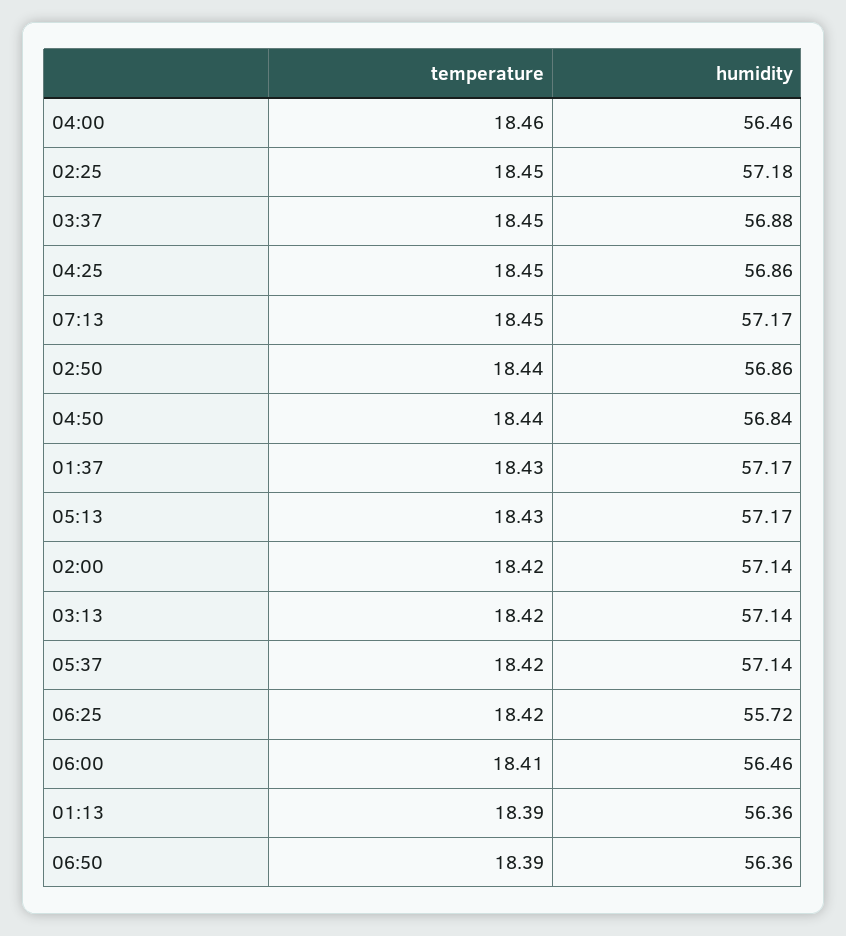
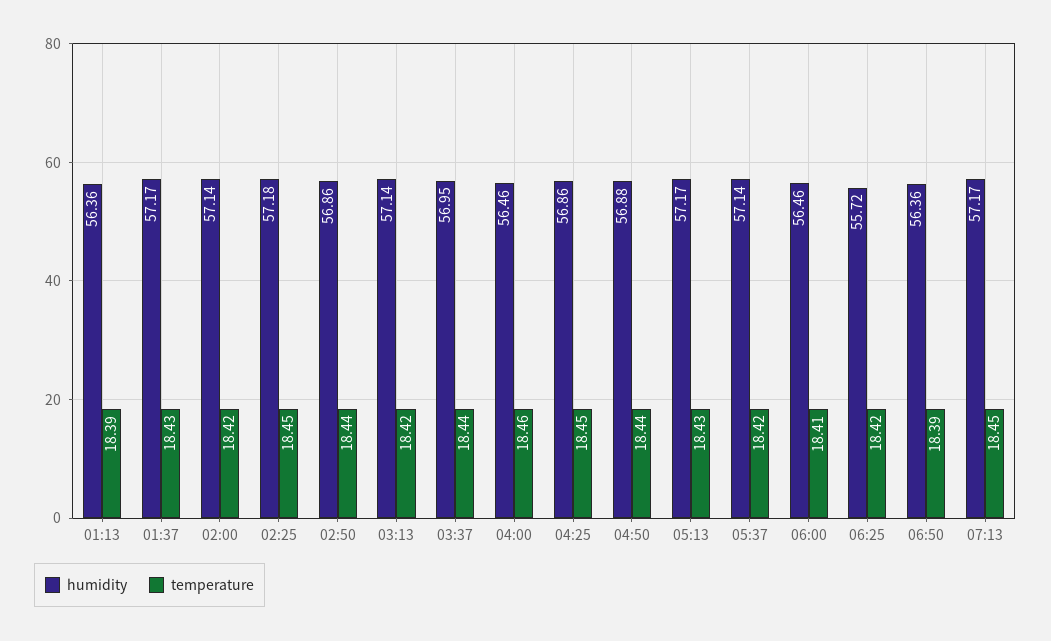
  {
    "temperature": {
      "04:00": 18.46,
      "02:25": 18.45,
-     "03:37": 18.45,
+     "03:37": 18.44,
      "04:25": 18.45,
      "07:13": 18.45,
      "02:50": 18.44,
      "04:50": 18.44,
      "01:37": 18.43,
      "05:13": 18.43,
      "02:00": 18.42,
      "03:13": 18.42,
      "05:37": 18.42,
      "06:25": 18.42,
      "06:00": 18.41,
      "01:13": 18.39,
      "06:50": 18.39
    },
    "humidity": {
      "04:00": 56.46,
      "02:25": 57.18,
-     "03:37": 56.88,
+     "03:37": 56.95,
      "04:25": 56.86,
      "07:13": 57.17,
      "02:50": 56.86,
-     "04:50": 56.84,
+     "04:50": 56.88,
      "01:37": 57.17,
      "05:13": 57.17,
      "02:00": 57.14,
      "03:13": 57.14,
      "05:37": 57.14,
      "06:25": 55.72,
      "06:00": 56.46,
      "01:13": 56.36,
      "06:50": 56.36
    }
  }

